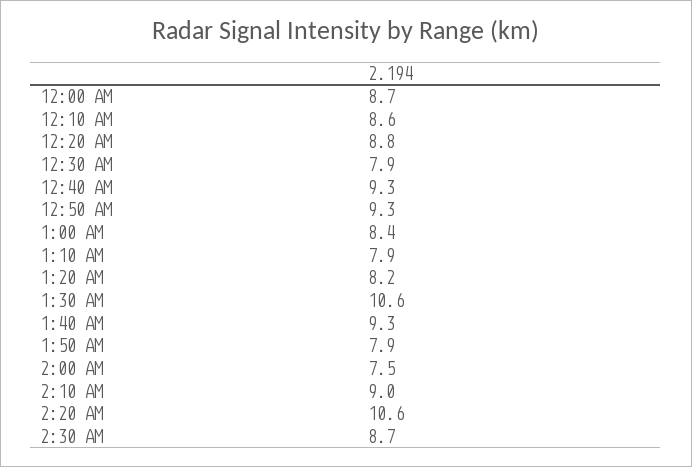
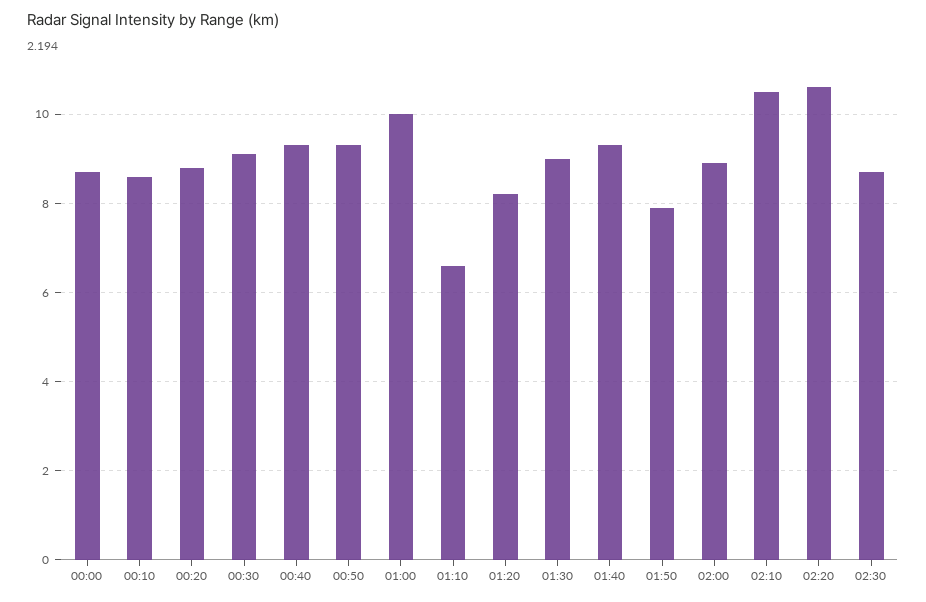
  {
    "12:00 AM": 8.7,
    "12:10 AM": 8.6,
    "12:20 AM": 8.8,
-   "12:30 AM": 7.9,
+   "12:30 AM": 9,
    "12:40 AM": 9.3,
    "12:50 AM": 9.3,
-   "1:00 AM": 8.4,
+   "1:00 AM": 10,
-   "1:10 AM": 7.9,
+   "1:10 AM": 6.5,
    "1:20 AM": 8.2,
-   "1:30 AM": 10.6,
+   "1:30 AM": 9,
    "1:40 AM": 9.3,
    "1:50 AM": 7.9,
-   "2:00 AM": 7.5,
+   "2:00 AM": 9,
-   "2:10 AM": 9,
+   "2:10 AM": 10.5,
    "2:20 AM": 10.6,
    "2:30 AM": 8.7
  }

